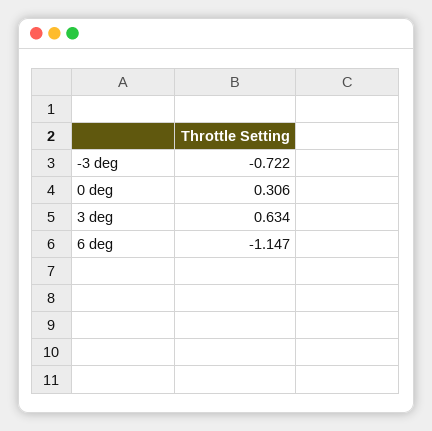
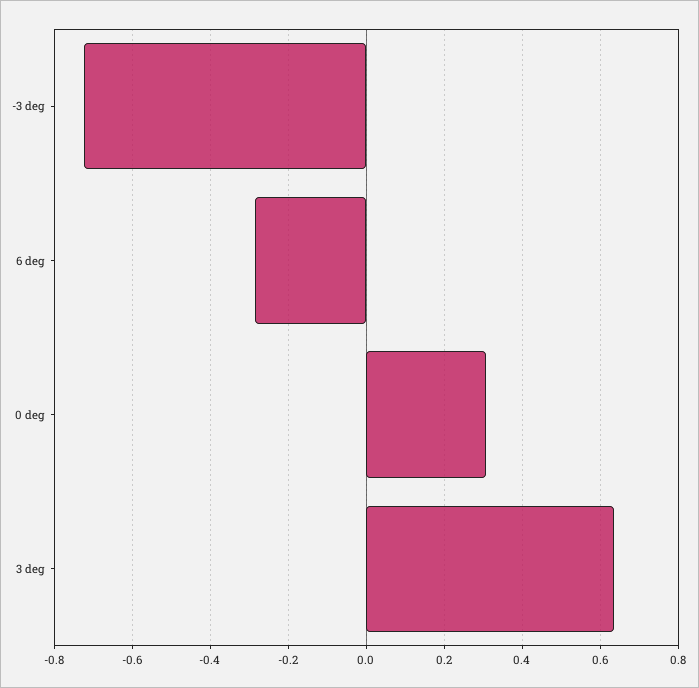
  {
    "-3 deg": -0.722,
    "0 deg": 0.306,
    "3 deg": 0.634,
-   "6 deg": -1.147
+   "6 deg": -0.28
  }

